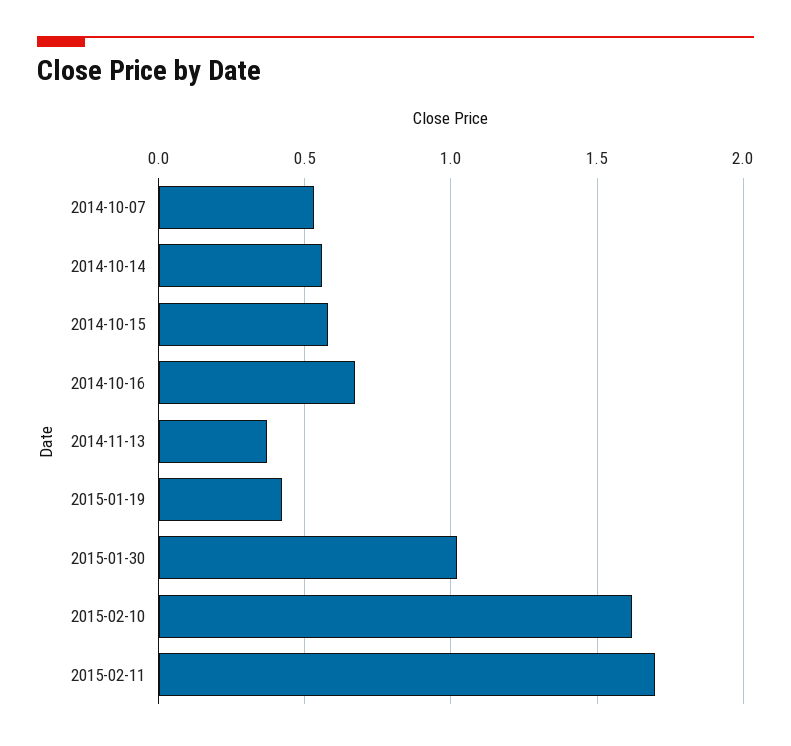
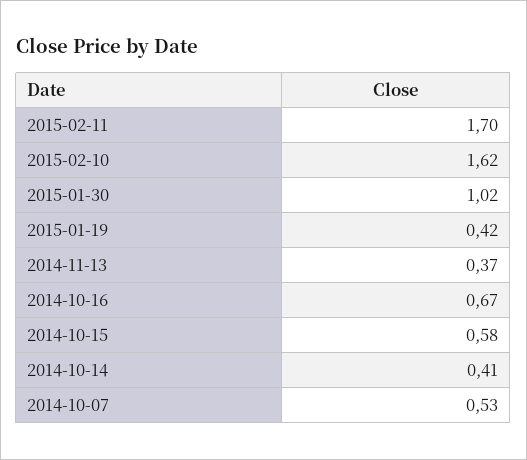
  {
    "2014-10-07": 0.53,
-   "2014-10-14": 0.55,
+   "2014-10-14": 0.41,
    "2014-10-15": 0.58,
    "2014-10-16": 0.67,
    "2014-11-13": 0.37,
    "2015-01-19": 0.42,
    "2015-01-30": 1.02,
    "2015-02-10": 1.62,
    "2015-02-11": 1.7
  }

